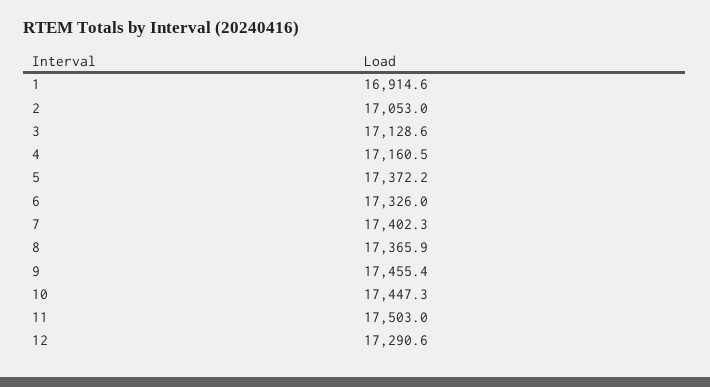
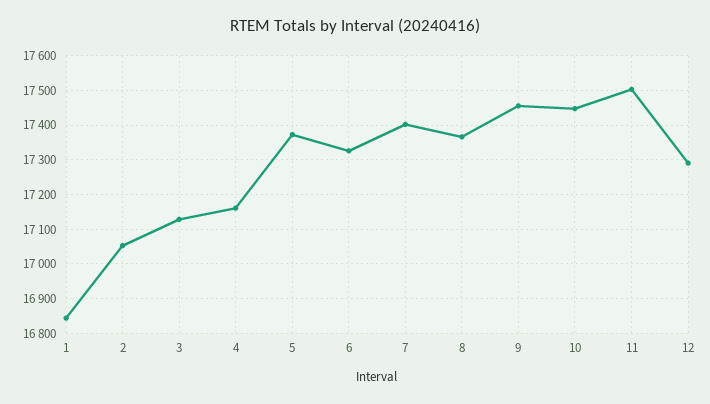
  {
-   "1": 16914.6,
+   "1": 16840,
    "2": 17053,
    "3": 17128.6,
    "4": 17160.5,
    "5": 17372.2,
    "6": 17326,
    "7": 17402.3,
    "8": 17365.9,
    "9": 17455.4,
    "10": 17447.3,
    "11": 17503,
    "12": 17290.6
  }

